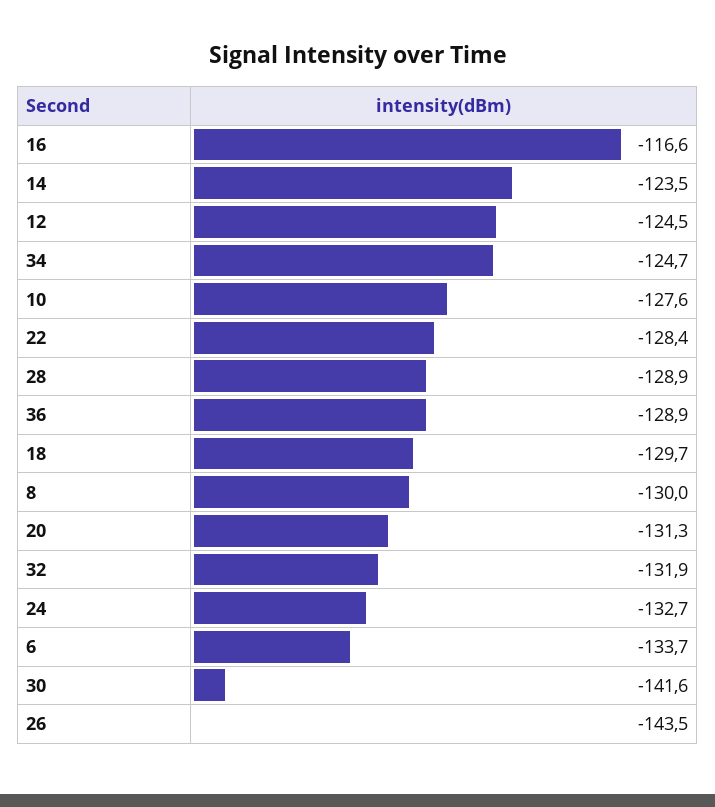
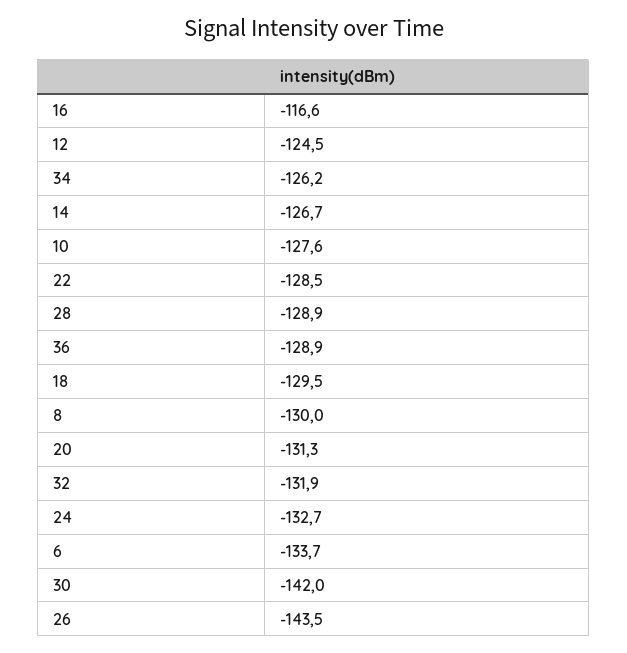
  {
    "16": -116.6,
-   "14": -123.5,
+   "14": -126.7,
    "12": -124.5,
-   "34": -124.7,
+   "34": -126.2,
    "10": -127.6,
-   "22": -128.4,
+   "22": -128.5,
    "28": -128.9,
    "36": -128.9,
-   "18": -129.7,
+   "18": -129.5,
    "8": -130,
    "20": -131.3,
    "32": -131.9,
    "24": -132.7,
    "6": -133.7,
-   "30": -141.6,
+   "30": -142,
    "26": -143.5
  }

